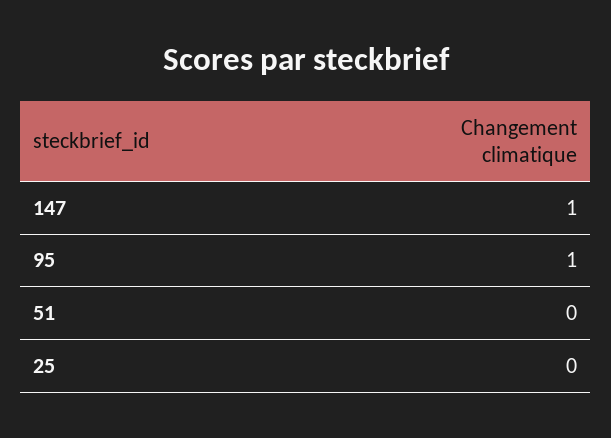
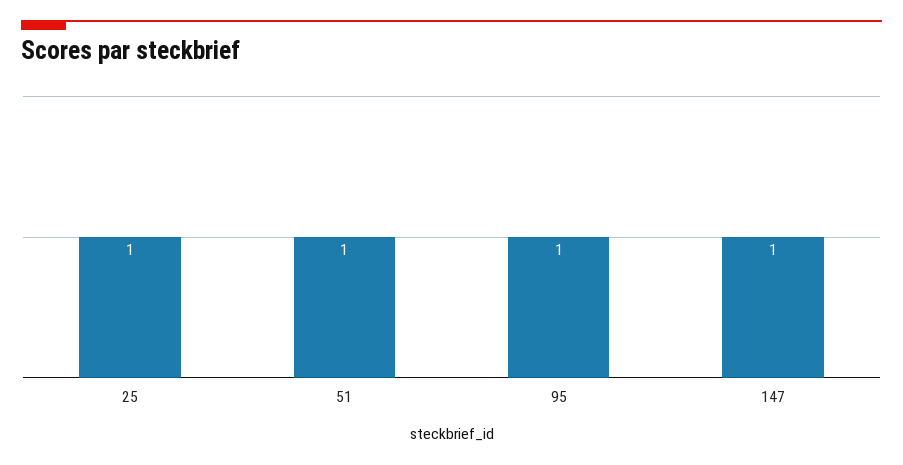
  {
    "147": 1,
    "95": 1,
-   "51": 0,
+   "51": 1,
-   "25": 0
+   "25": 1
  }

